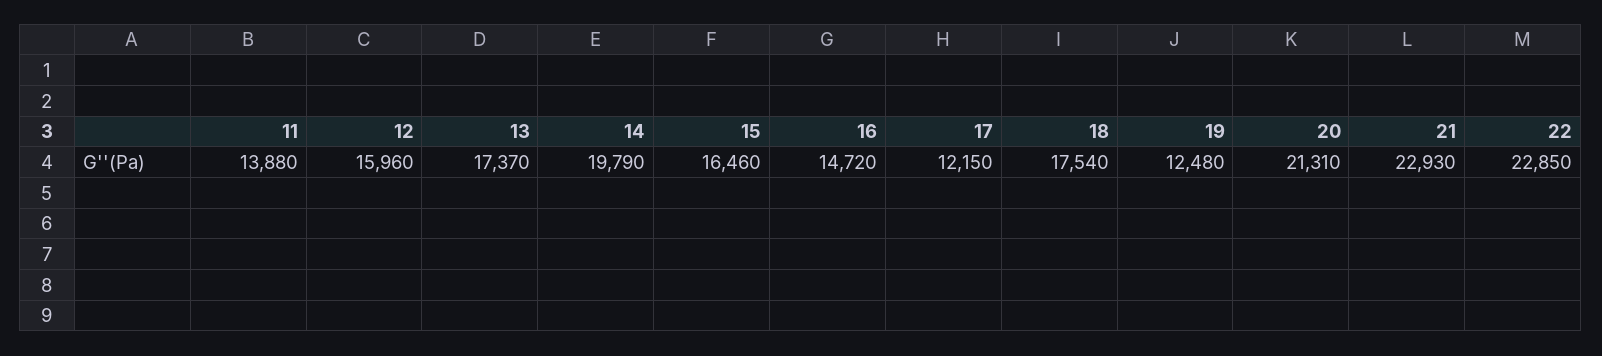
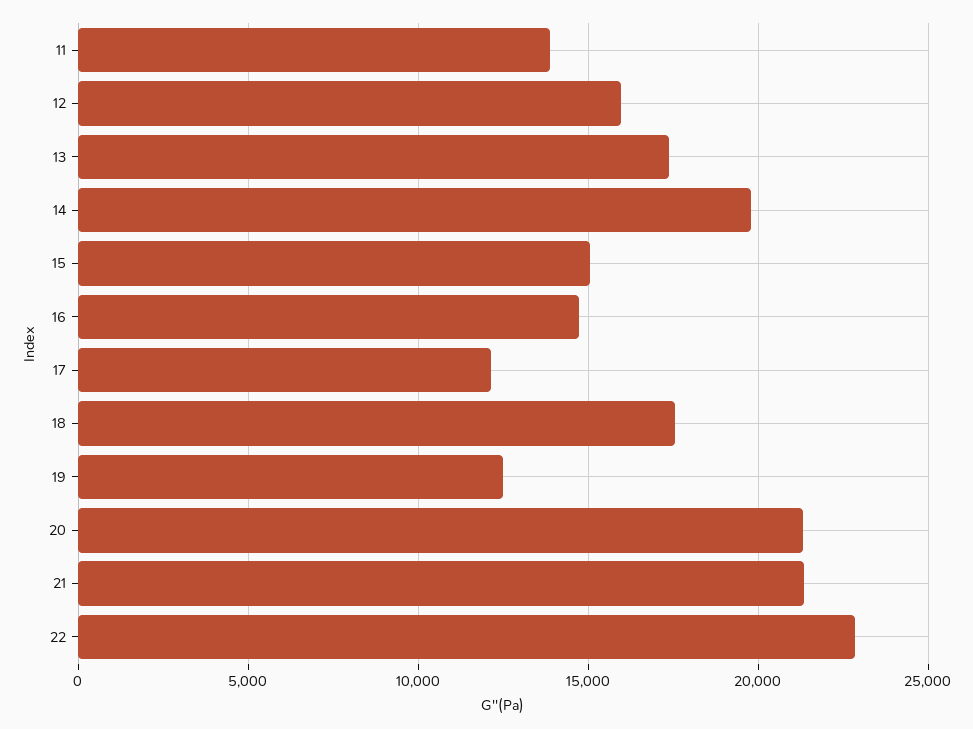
  {
    "11": 13880,
    "12": 15960,
    "13": 17370,
    "14": 19790,
-   "15": 16460,
+   "15": 15000,
    "16": 14720,
    "17": 12150,
    "18": 17540,
    "19": 12480,
    "20": 21310,
-   "21": 22930,
+   "21": 21500,
    "22": 22850
  }

